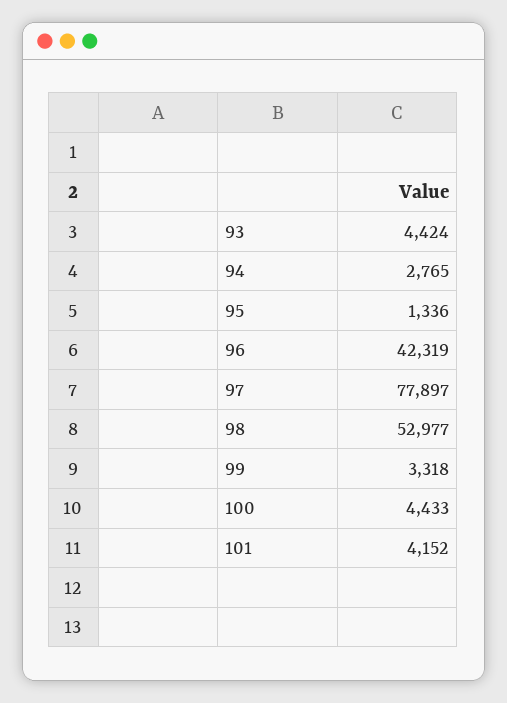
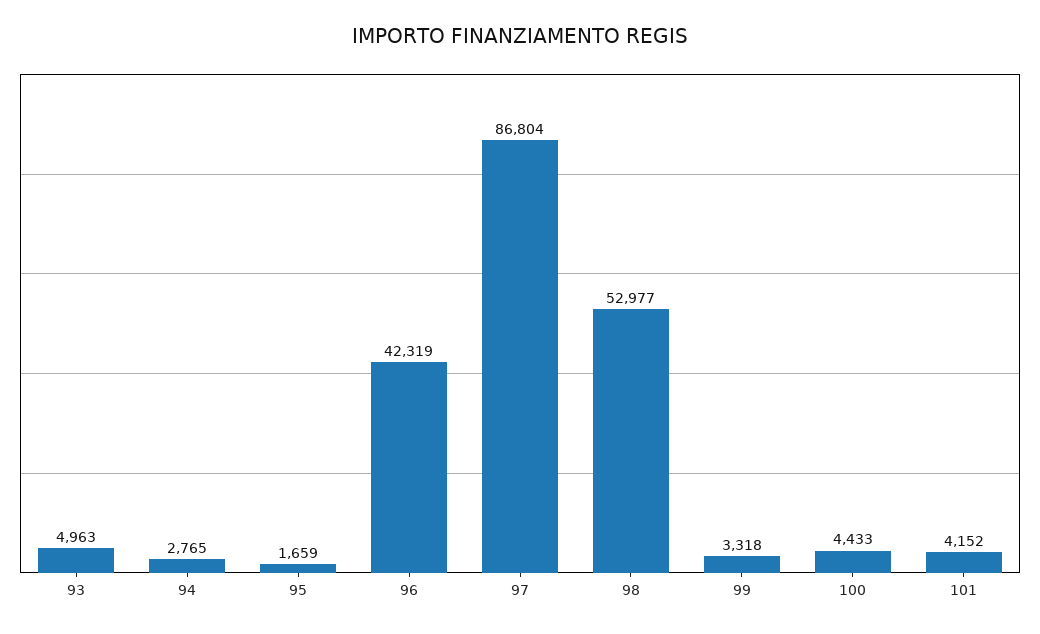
  {
-   "93": 4424,
+   "93": 4963,
    "94": 2765,
-   "95": 1336,
+   "95": 1659,
    "96": 42319,
-   "97": 77897,
+   "97": 86804,
    "98": 52977,
    "99": 3318,
    "100": 4433,
    "101": 4152
  }

